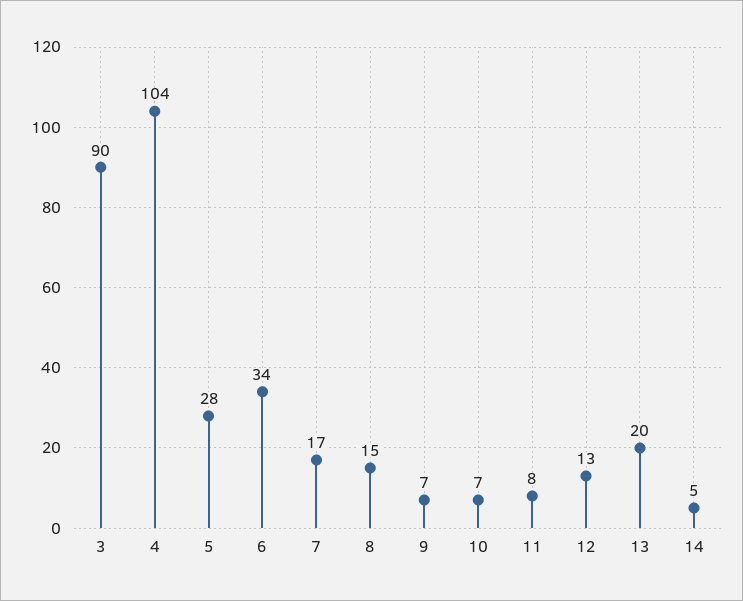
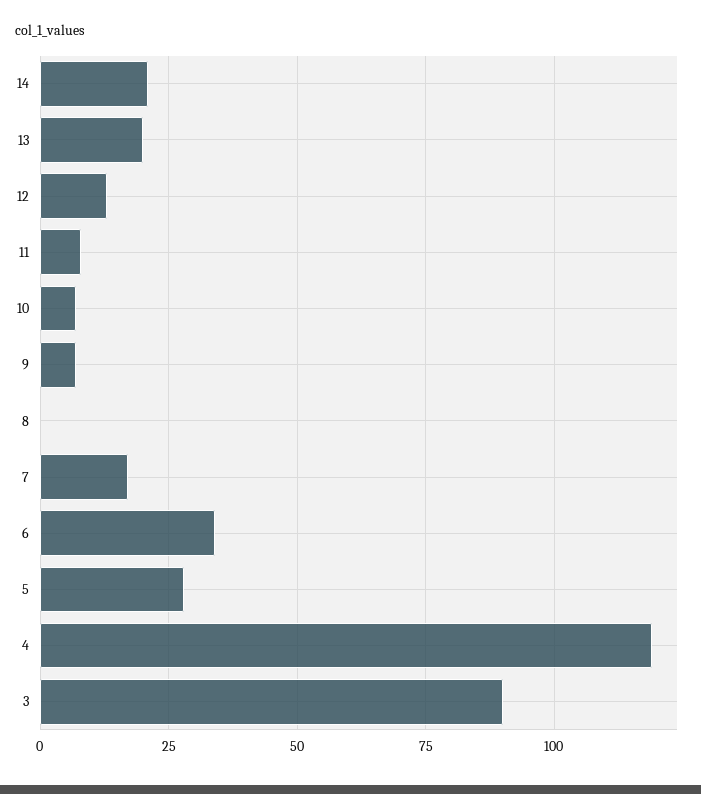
  {
    "3": 90,
-   "4": 104,
+   "4": 120,
    "5": 28,
    "6": 34,
    "7": 17,
-   "8": 15,
+   "8": 0,
    "9": 7,
    "10": 7,
    "11": 8,
    "12": 13,
    "13": 20,
-   "14": 5
+   "14": 20
  }

